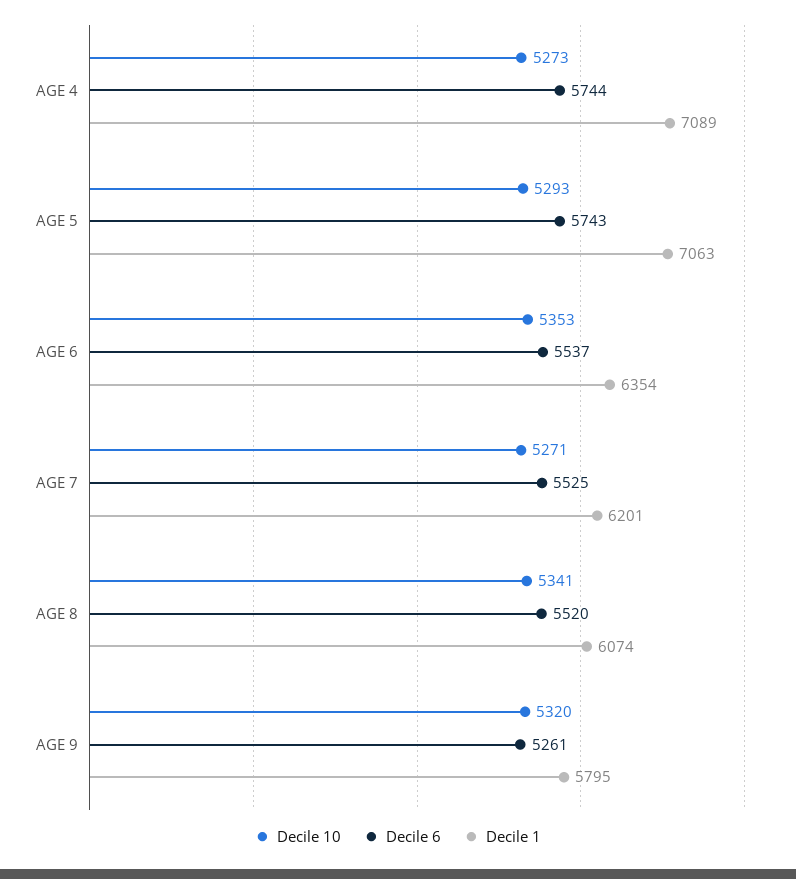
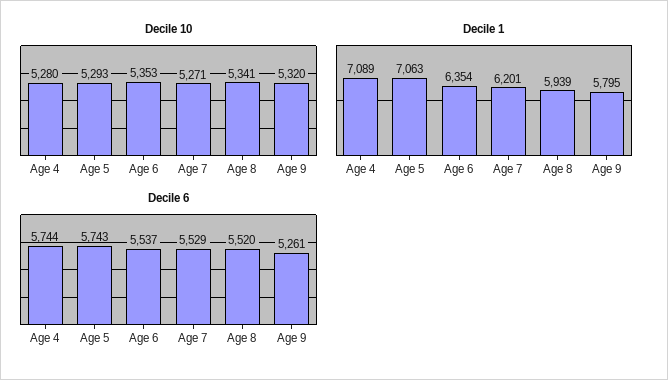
  {
    "Decile 10": {
-     "AGE 4": 5273,
+     "AGE 4": 5280,
      "AGE 5": 5293,
      "AGE 6": 5353,
      "AGE 7": 5271,
      "AGE 8": 5341,
      "AGE 9": 5320
    },
    "Decile 6": {
      "AGE 4": 5744,
      "AGE 5": 5743,
      "AGE 6": 5537,
-     "AGE 7": 5525,
+     "AGE 7": 5529,
      "AGE 8": 5520,
      "AGE 9": 5261
    },
    "Decile 1": {
      "AGE 4": 7089,
      "AGE 5": 7063,
      "AGE 6": 6354,
      "AGE 7": 6201,
-     "AGE 8": 6074,
+     "AGE 8": 5939,
      "AGE 9": 5795
    }
  }

